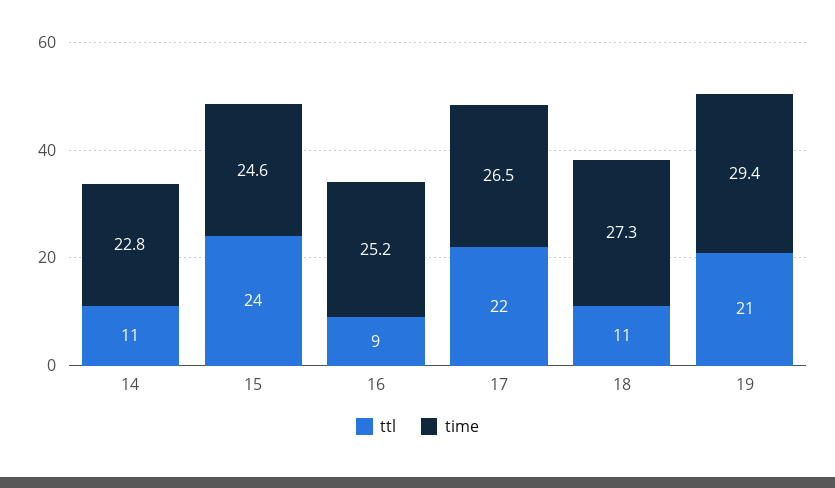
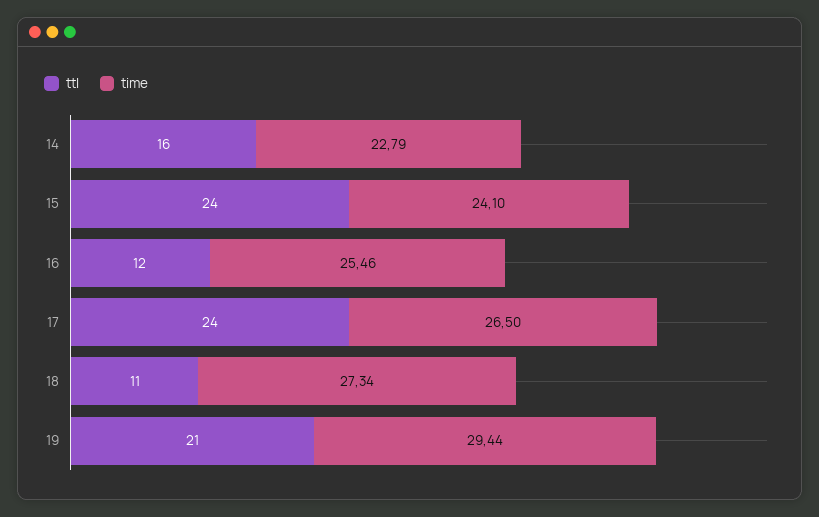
  {
    "ttl": {
-     "14": 11,
+     "14": 16,
      "15": 24,
-     "16": 9,
+     "16": 12,
-     "17": 22,
+     "17": 24,
      "18": 11,
      "19": 21
    },
    "time": {
      "14": 22.79,
-     "15": 24.6,
+     "15": 24.1,
-     "16": 25.2,
+     "16": 25.46,
      "17": 26.5,
      "18": 27.34,
      "19": 29.44
    }
  }

